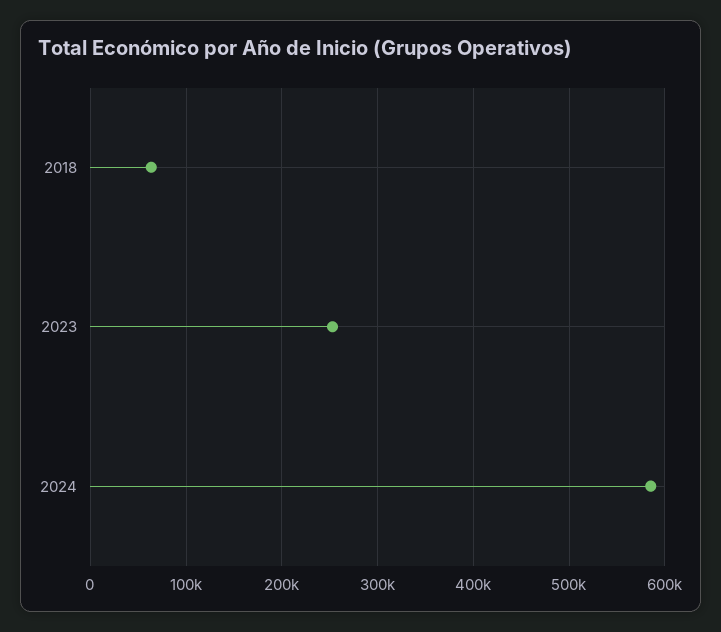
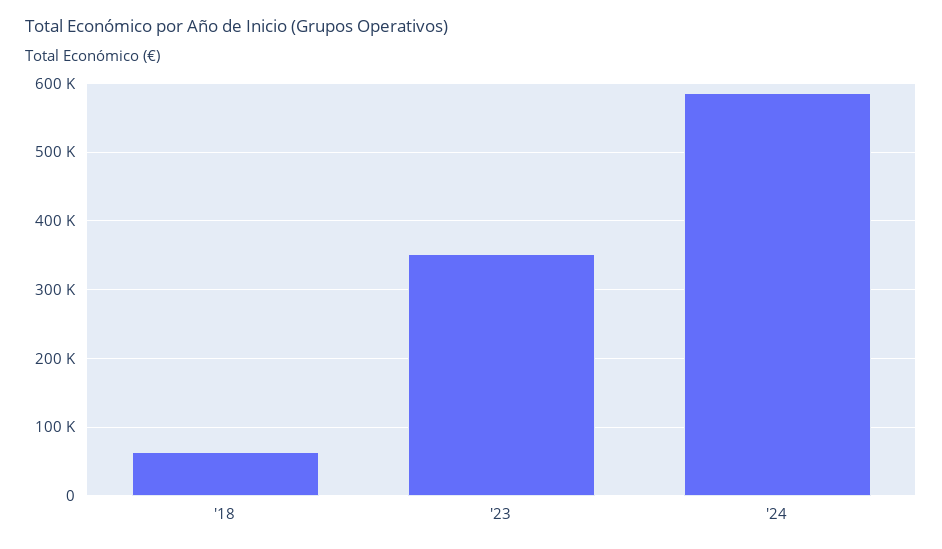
  {
    "2018": 60000,
-   "2023": 250000,
+   "2023": 350000,
    "2024": 590000
  }

